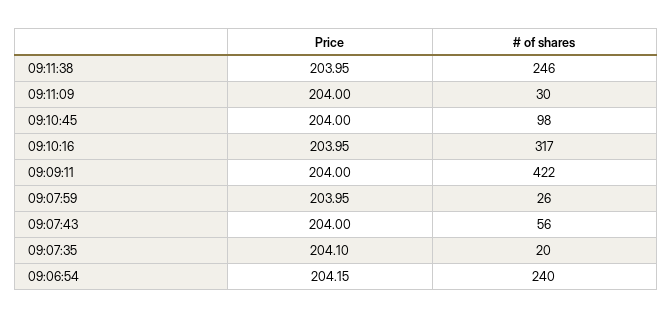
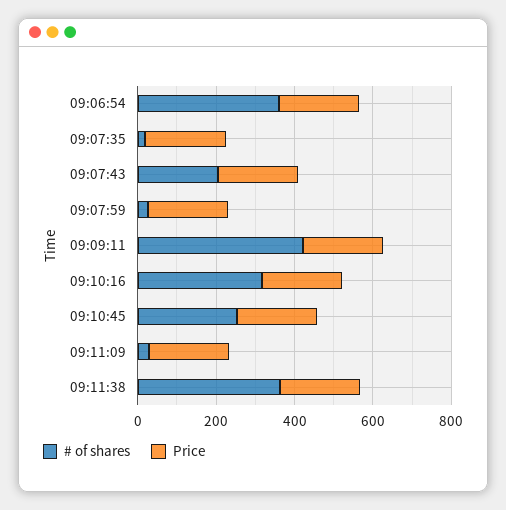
  {
    "Price": {
      "09:11:38": 203.95,
      "09:11:09": 204,
      "09:10:45": 204,
      "09:10:16": 203.95,
      "09:09:11": 204,
      "09:07:59": 203.95,
      "09:07:43": 204,
      "09:07:35": 204.1,
      "09:06:54": 204.15
    },
    "# of shares": {
-     "09:11:38": 246,
+     "09:11:38": 350,
      "09:11:09": 30,
-     "09:10:45": 98,
+     "09:10:45": 250,
      "09:10:16": 317,
      "09:09:11": 422,
      "09:07:59": 26,
-     "09:07:43": 56,
+     "09:07:43": 200,
      "09:07:35": 20,
-     "09:06:54": 240
+     "09:06:54": 350
    }
  }

